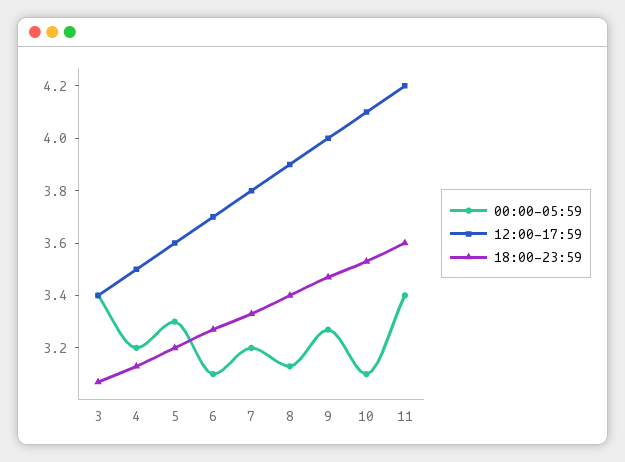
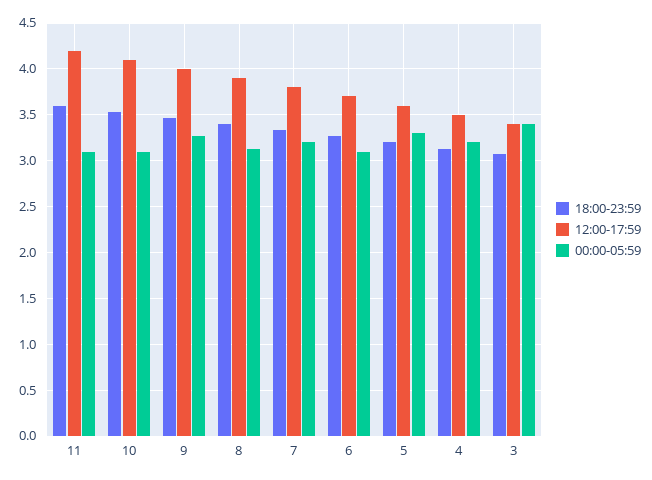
  {
    "00:00-05:59": {
      "3": 3.4,
      "4": 3.2,
      "5": 3.3,
      "6": 3.1,
      "7": 3.2,
      "8": 3.15,
      "9": 3.25,
      "10": 3.1,
-     "11": 3.4
+     "11": 3.1
    },
    "12:00-17:59": {
      "3": 3.4,
      "4": 3.5,
      "5": 3.6,
      "6": 3.7,
      "7": 3.8,
      "8": 3.9,
      "9": 4,
      "10": 4.1,
      "11": 4.2
    },
    "18:00-23:59": {
      "3": 3.05,
      "4": 3.15,
      "5": 3.2,
      "6": 3.25,
      "7": 3.35,
      "8": 3.4,
      "9": 3.45,
      "10": 3.55,
      "11": 3.6
    }
  }

